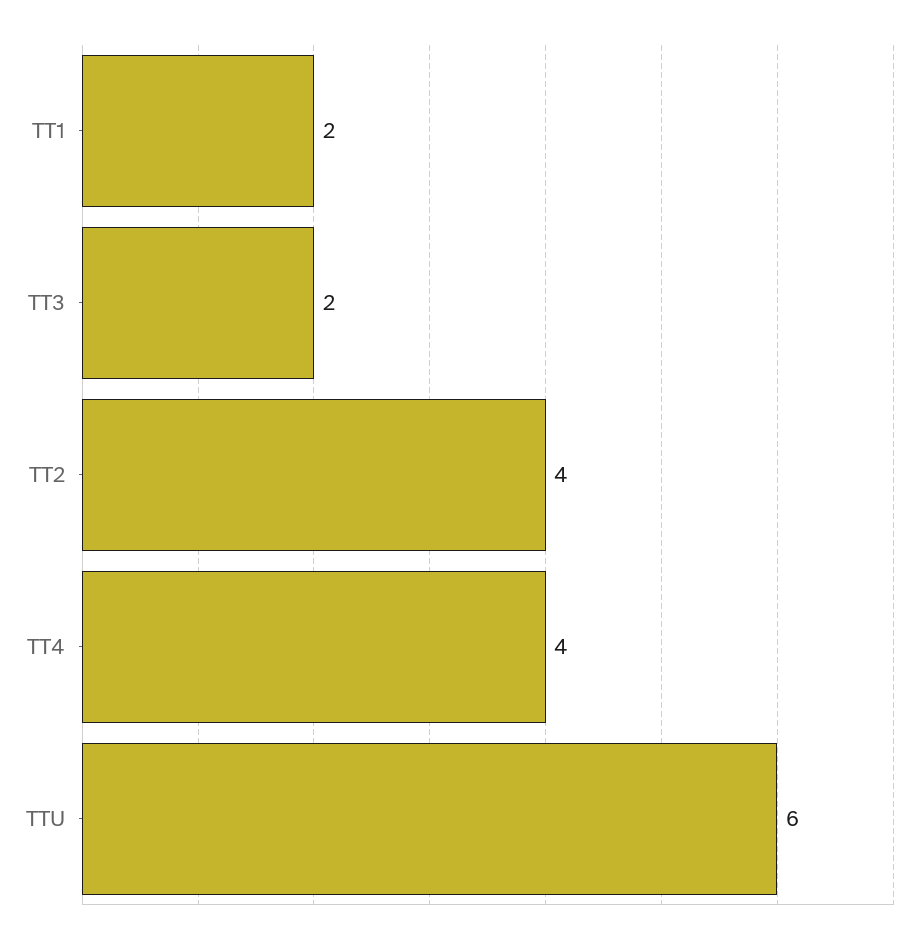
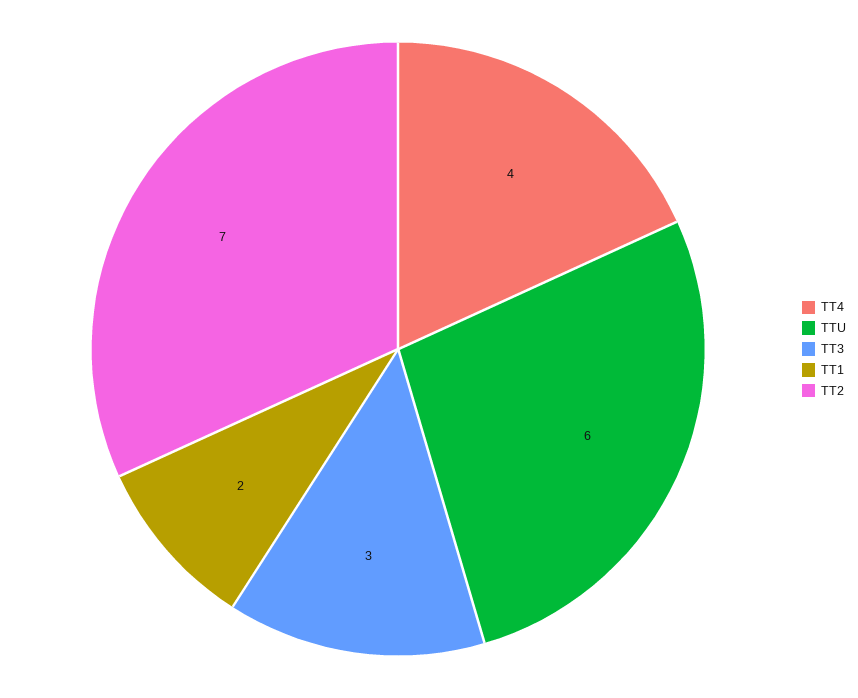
  {
    "TT1": 2,
-   "TT3": 2,
+   "TT3": 3,
-   "TT2": 4,
+   "TT2": 7,
    "TT4": 4,
    "TTU": 6
  }

